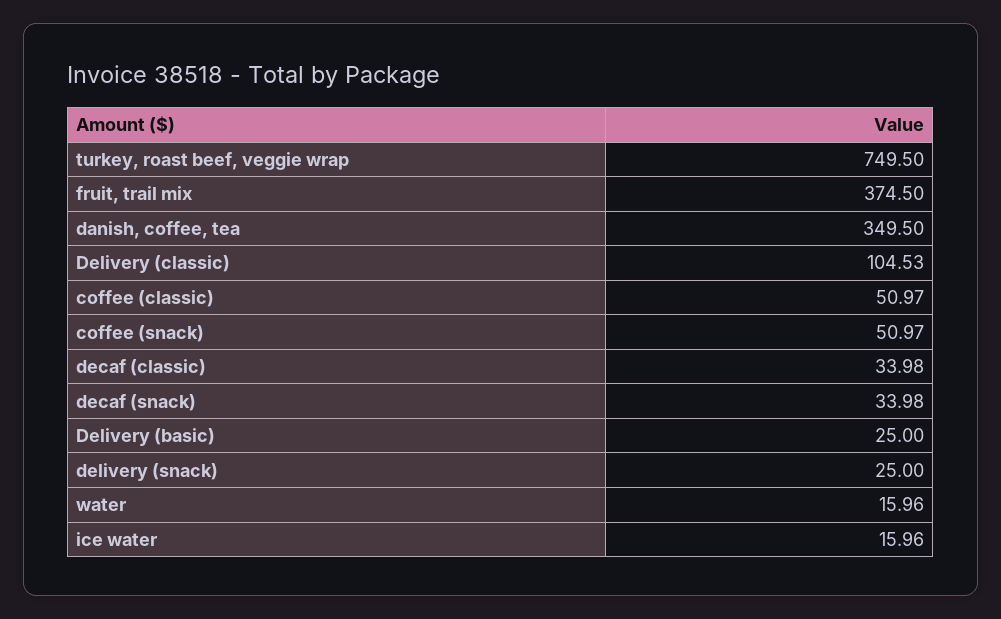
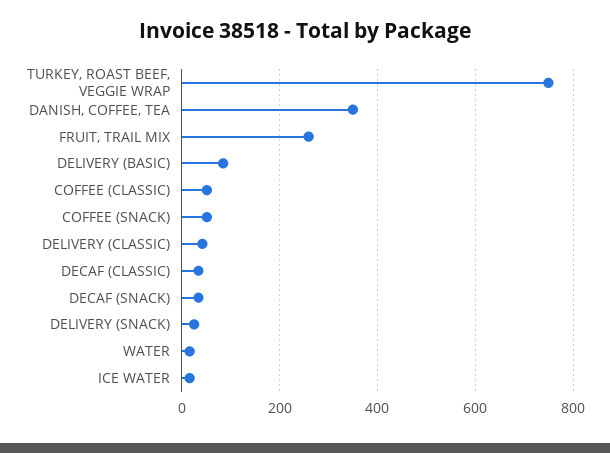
  {
    "turkey, roast beef, veggie wrap": 749.5,
-   "fruit, trail mix": 374.5,
+   "fruit, trail mix": 260,
    "danish, coffee, tea": 349.5,
-   "Delivery (classic)": 104.53,
+   "Delivery (classic)": 40,
    "coffee (classic)": 50.97,
    "coffee (snack)": 50.97,
    "decaf (classic)": 33.98,
    "decaf (snack)": 33.98,
-   "Delivery (basic)": 25,
+   "Delivery (basic)": 80,
    "delivery (snack)": 25,
    "water": 15.96,
    "ice water": 15.96
  }

